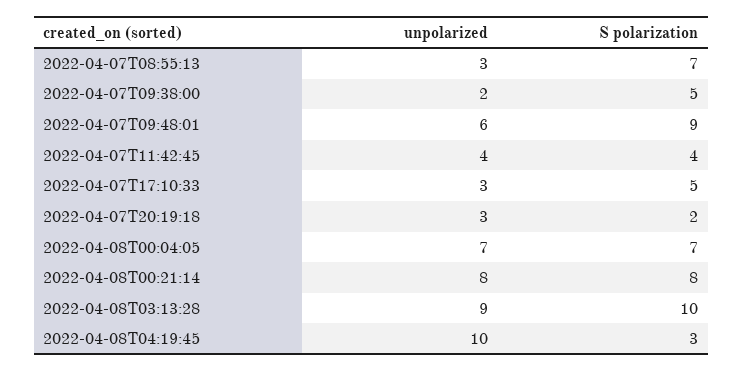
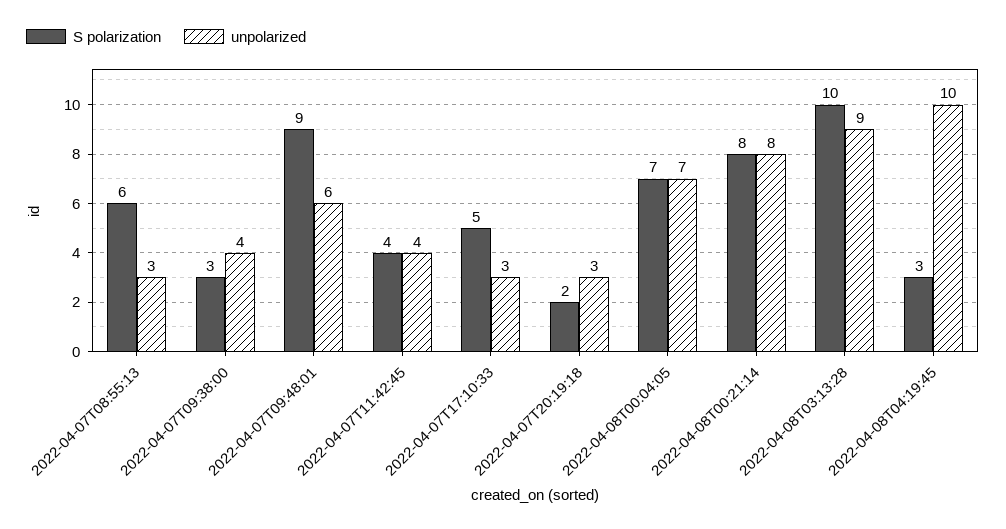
  {
    "unpolarized": {
      "2022-04-07T08:55:13": 3,
-     "2022-04-07T09:38:00": 2,
+     "2022-04-07T09:38:00": 4,
      "2022-04-07T09:48:01": 6,
      "2022-04-07T11:42:45": 4,
      "2022-04-07T17:10:33": 3,
      "2022-04-07T20:19:18": 3,
      "2022-04-08T00:04:05": 7,
      "2022-04-08T00:21:14": 8,
      "2022-04-08T03:13:28": 9,
      "2022-04-08T04:19:45": 10
    },
    "S polarization": {
-     "2022-04-07T08:55:13": 7,
+     "2022-04-07T08:55:13": 6,
-     "2022-04-07T09:38:00": 5,
+     "2022-04-07T09:38:00": 3,
      "2022-04-07T09:48:01": 9,
      "2022-04-07T11:42:45": 4,
      "2022-04-07T17:10:33": 5,
      "2022-04-07T20:19:18": 2,
      "2022-04-08T00:04:05": 7,
      "2022-04-08T00:21:14": 8,
      "2022-04-08T03:13:28": 10,
      "2022-04-08T04:19:45": 3
    }
  }

